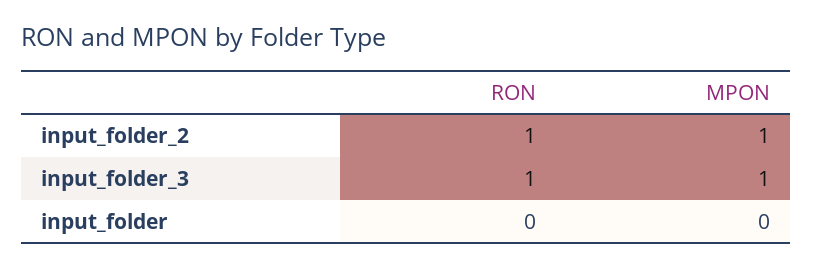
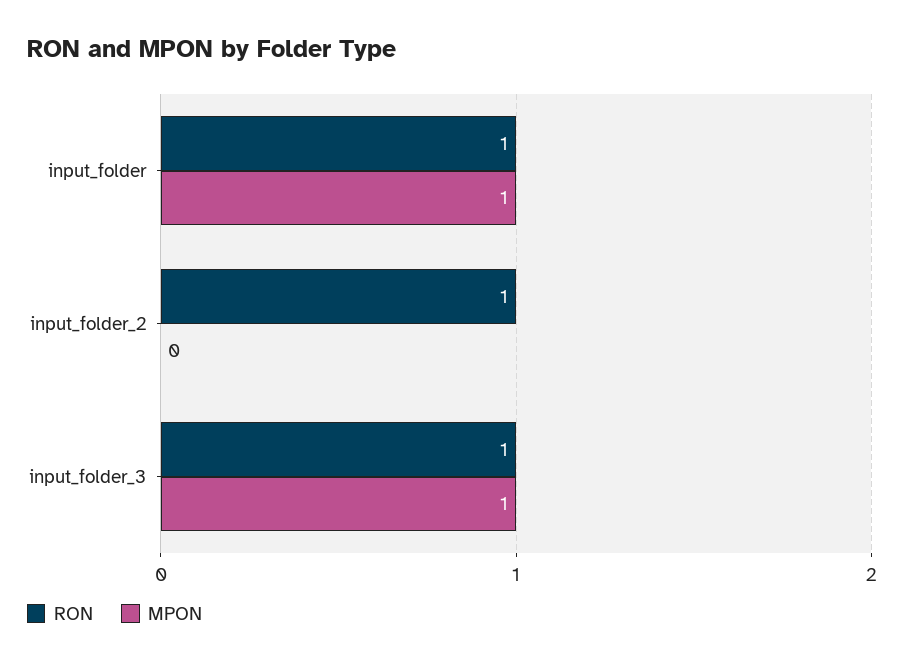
  {
    "RON": {
      "input_folder_2": 1,
      "input_folder_3": 1,
-     "input_folder": 0
+     "input_folder": 1
    },
    "MPON": {
-     "input_folder_2": 1,
+     "input_folder_2": 0,
      "input_folder_3": 1,
-     "input_folder": 0
+     "input_folder": 1
    }
  }

